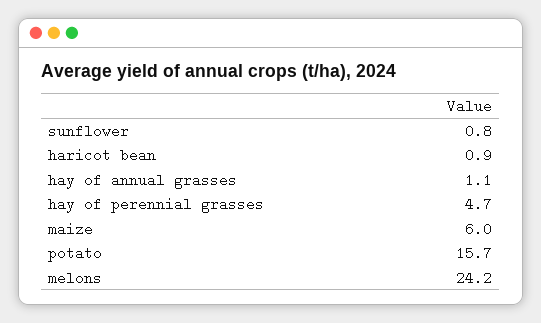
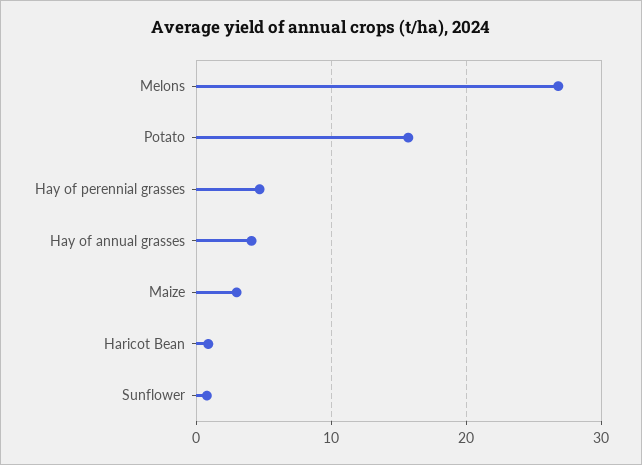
  {
    "sunflower": 0.8,
    "haricot bean": 0.9,
-   "hay of annual grasses": 1.1,
+   "hay of annual grasses": 4,
    "hay of perennial grasses": 4.7,
-   "maize": 6,
+   "maize": 3,
    "potato": 15.7,
-   "melons": 24.2
+   "melons": 27
  }

